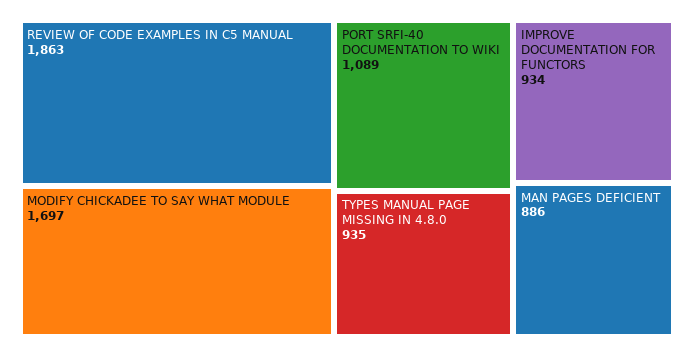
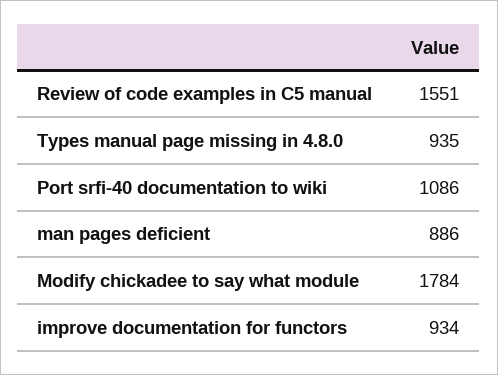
  {
-   "REVIEW OF CODE EXAMPLES IN C5 MANUAL": 1863,
+   "REVIEW OF CODE EXAMPLES IN C5 MANUAL": 1551,
-   "MODIFY CHICKADEE TO SAY WHAT MODULE": 1697,
+   "MODIFY CHICKADEE TO SAY WHAT MODULE": 1784,
-   "PORT SRFI-40 DOCUMENTATION TO WIKI": 1089,
+   "PORT SRFI-40 DOCUMENTATION TO WIKI": 1086,
    "TYPES MANUAL PAGE MISSING IN 4.8.0": 935,
    "IMPROVE DOCUMENTATION FOR FUNCTORS": 934,
    "MAN PAGES DEFICIENT": 886
  }

